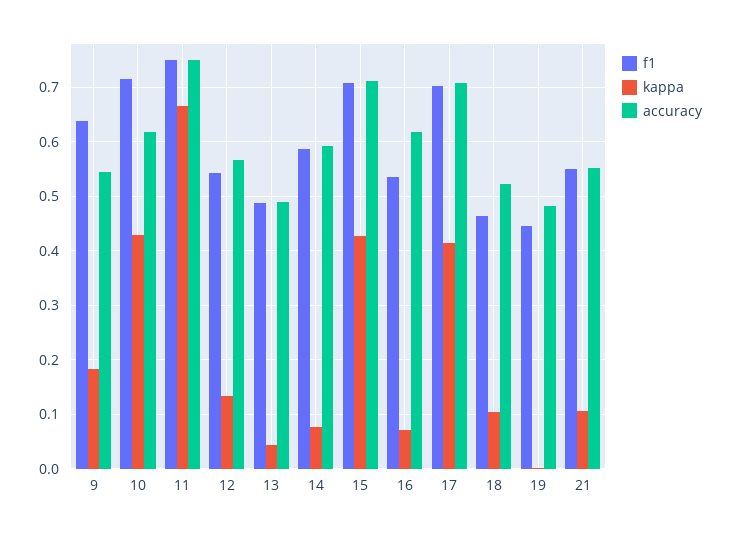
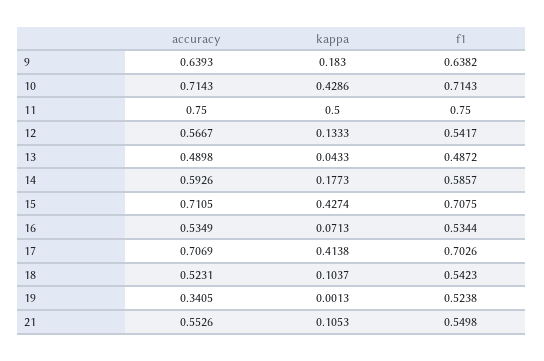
  {
    "f1": {
      "9": 0.6382,
      "10": 0.7143,
      "11": 0.75,
      "12": 0.5417,
      "13": 0.4872,
      "14": 0.5857,
      "15": 0.7075,
      "16": 0.5344,
      "17": 0.7026,
-     "18": 0.46,
+     "18": 0.5423,
-     "19": 0.44,
+     "19": 0.5238,
      "21": 0.5498
    },
    "kappa": {
      "9": 0.183,
      "10": 0.4286,
-     "11": 0.66,
+     "11": 0.5,
      "12": 0.1333,
      "13": 0.0433,
-     "14": 0.08,
+     "14": 0.1773,
      "15": 0.4274,
      "16": 0.0713,
      "17": 0.4138,
      "18": 0.1037,
      "19": 0.0013,
      "21": 0.1053
    },
    "accuracy": {
-     "9": 0.54,
+     "9": 0.6393,
-     "10": 0.62,
+     "10": 0.7143,
      "11": 0.75,
      "12": 0.5667,
      "13": 0.4898,
      "14": 0.5926,
      "15": 0.7105,
-     "16": 0.62,
+     "16": 0.5349,
      "17": 0.7069,
      "18": 0.5231,
-     "19": 0.48,
+     "19": 0.3405,
      "21": 0.5526
    }
  }

